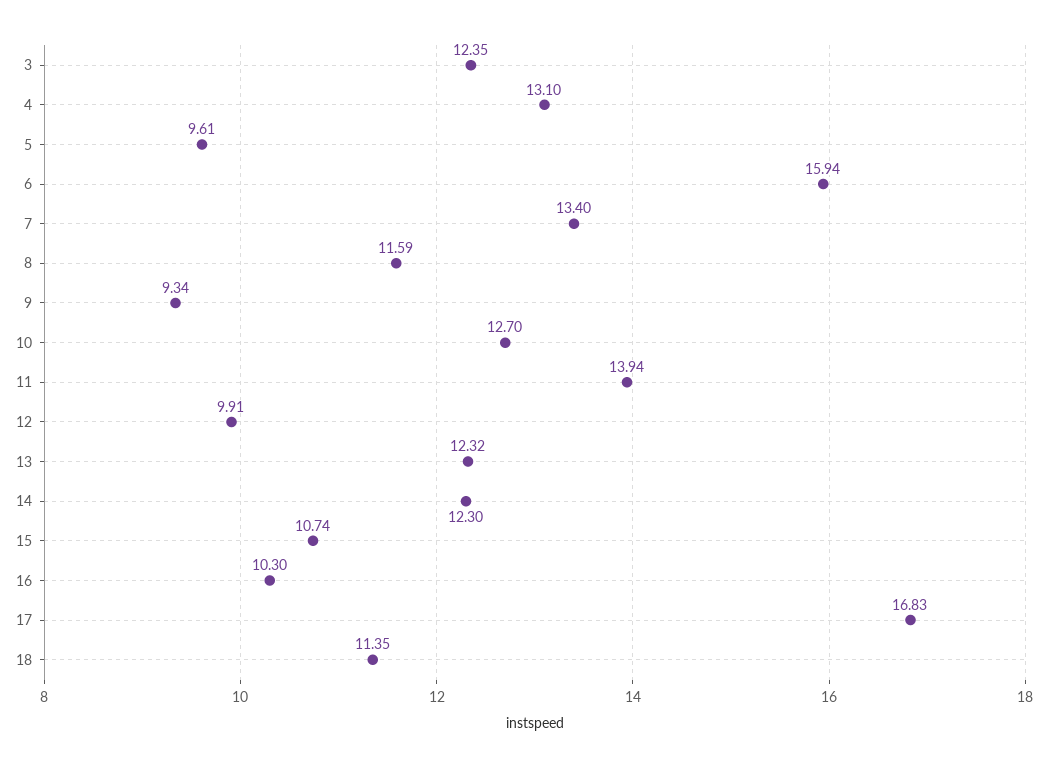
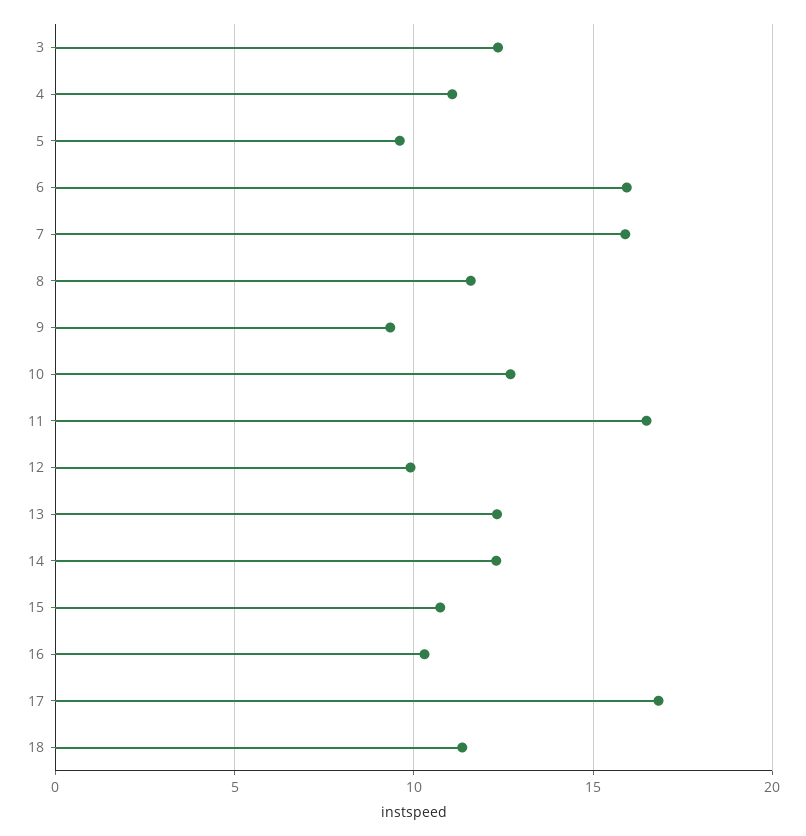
  {
    "3": 12.35,
-   "4": 13.1,
+   "4": 11,
    "5": 9.61,
    "6": 15.94,
-   "7": 13.4,
+   "7": 16,
    "8": 11.59,
    "9": 9.34,
    "10": 12.7,
-   "11": 13.94,
+   "11": 16.5,
    "12": 9.91,
    "13": 12.32,
    "14": 12.3,
    "15": 10.74,
    "16": 10.3,
    "17": 16.83,
    "18": 11.35
  }

